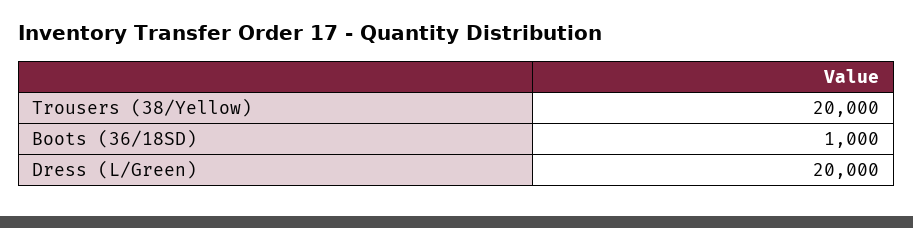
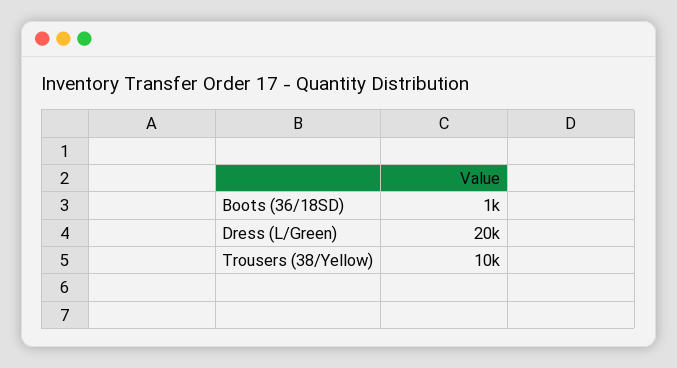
  {
-   "Trousers (38/Yellow)": 20000,
+   "Trousers (38/Yellow)": 10000,
    "Boots (36/18SD)": 1000,
    "Dress (L/Green)": 20000
  }

